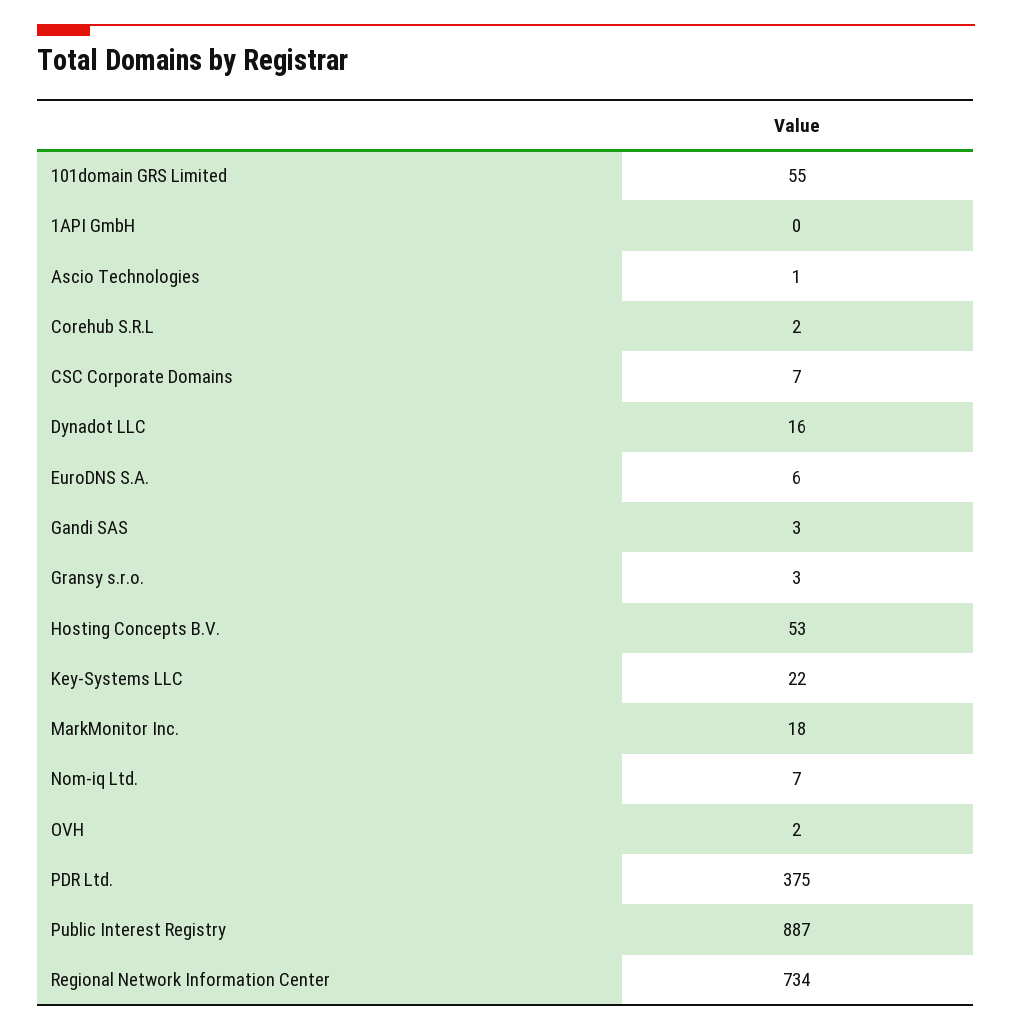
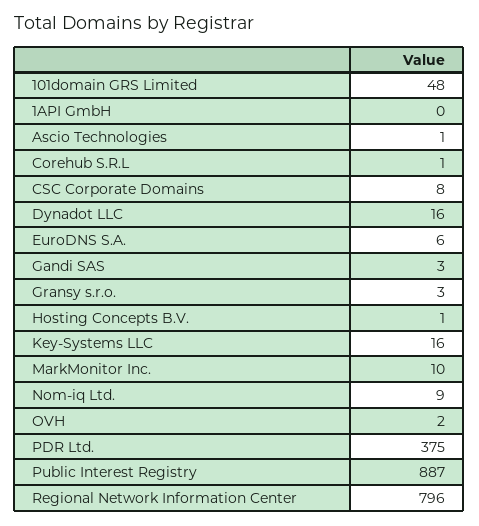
  {
-   "101domain GRS Limited": 55,
+   "101domain GRS Limited": 48,
    "1API GmbH": 0,
    "Ascio Technologies": 1,
-   "Corehub S.R.L": 2,
+   "Corehub S.R.L": 1,
-   "CSC Corporate Domains": 7,
+   "CSC Corporate Domains": 8,
    "Dynadot LLC": 16,
    "EuroDNS S.A.": 6,
    "Gandi SAS": 3,
    "Gransy s.r.o.": 3,
-   "Hosting Concepts B.V.": 53,
+   "Hosting Concepts B.V.": 1,
-   "Key-Systems LLC": 22,
+   "Key-Systems LLC": 16,
-   "MarkMonitor Inc.": 18,
+   "MarkMonitor Inc.": 10,
-   "Nom-iq Ltd.": 7,
+   "Nom-iq Ltd.": 9,
    "OVH": 2,
    "PDR Ltd.": 375,
    "Public Interest Registry": 887,
-   "Regional Network Information Center": 734
+   "Regional Network Information Center": 796
  }

